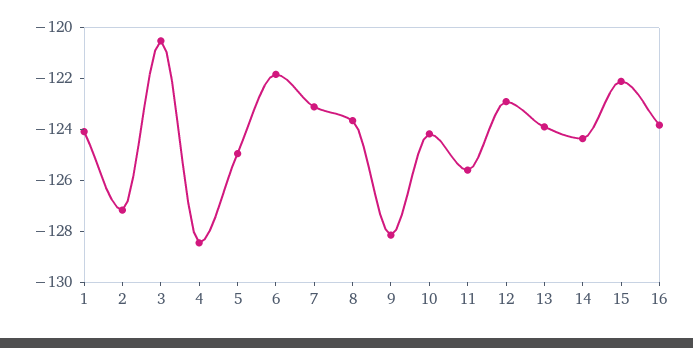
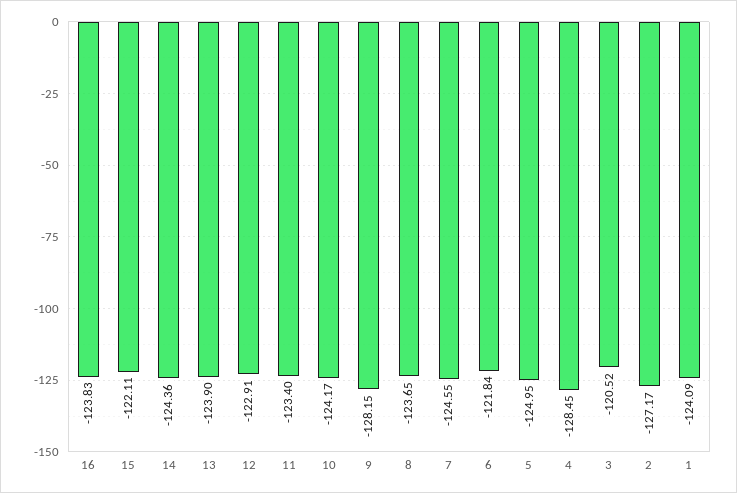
  {
    "1": -124.09,
    "2": -127.17,
    "3": -120.52,
    "4": -128.45,
    "5": -124.95,
    "6": -121.84,
-   "7": -123,
+   "7": -124.55,
    "8": -123.65,
    "9": -128.15,
    "10": -124.17,
-   "11": -125.5,
+   "11": -123.4,
    "12": -122.91,
    "13": -123.9,
    "14": -124.36,
    "15": -122.11,
    "16": -123.83
  }

